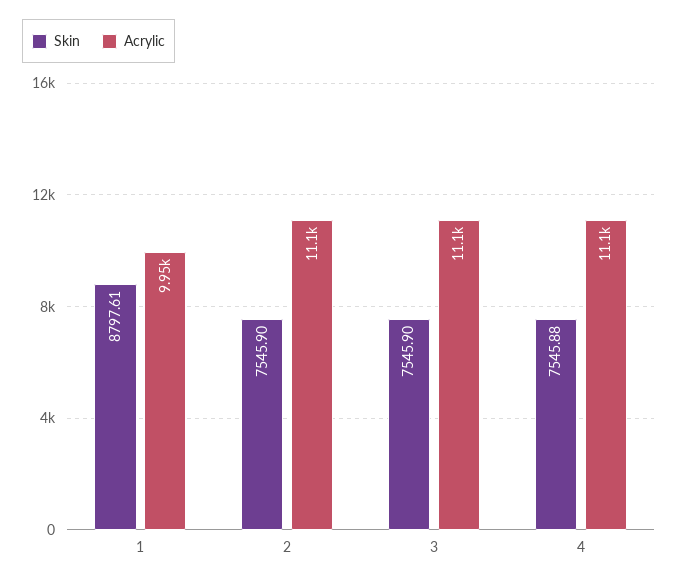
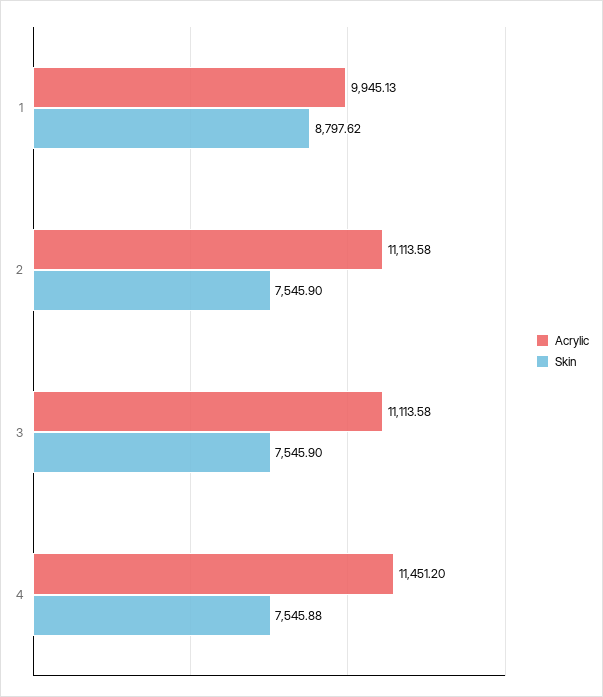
  {
    "Skin": {
-     "1": 8797.61,
+     "1": 8797.62,
      "2": 7545.9,
      "3": 7545.9,
      "4": 7545.88
    },
    "Acrylic": {
      "1": 9945.13,
      "2": 11113.58,
      "3": 11113.58,
-     "4": 11100
+     "4": 11451.2
    }
  }

